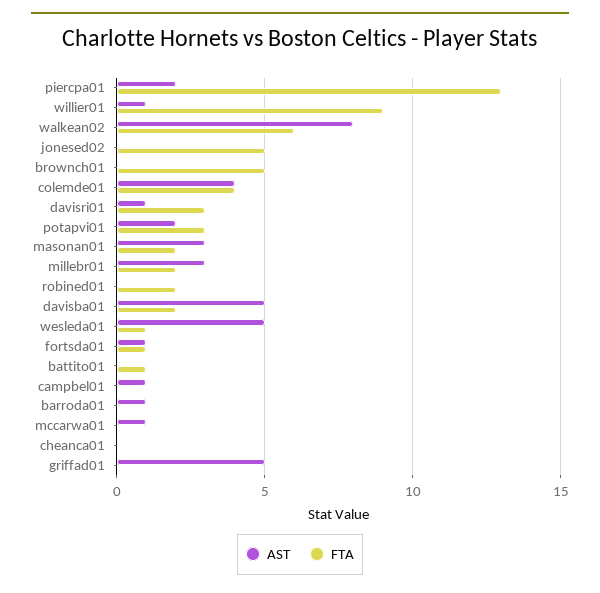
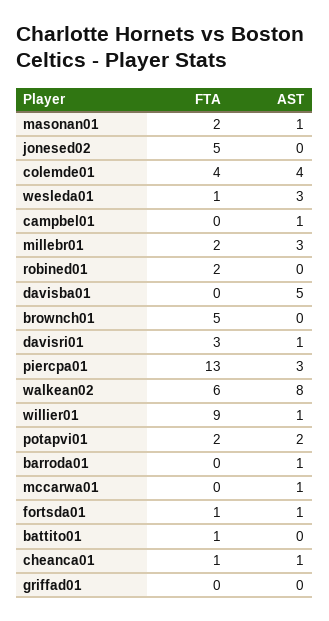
  {
    "AST": {
-     "piercpa01": 2,
+     "piercpa01": 3,
      "willier01": 1,
      "walkean02": 8,
      "jonesed02": 0,
      "brownch01": 0,
      "colemde01": 4,
      "davisri01": 1,
      "potapvi01": 2,
-     "masonan01": 3,
+     "masonan01": 1,
      "millebr01": 3,
      "robined01": 0,
      "davisba01": 5,
-     "wesleda01": 5,
+     "wesleda01": 3,
      "fortsda01": 1,
      "battito01": 0,
      "campbel01": 1,
      "barroda01": 1,
      "mccarwa01": 1,
-     "cheanca01": 0,
+     "cheanca01": 1,
-     "griffad01": 5
+     "griffad01": 0
    },
    "FTA": {
      "piercpa01": 13,
      "willier01": 9,
      "walkean02": 6,
      "jonesed02": 5,
      "brownch01": 5,
      "colemde01": 4,
      "davisri01": 3,
-     "potapvi01": 3,
+     "potapvi01": 2,
      "masonan01": 2,
      "millebr01": 2,
      "robined01": 2,
-     "davisba01": 2,
+     "davisba01": 0,
      "wesleda01": 1,
      "fortsda01": 1,
      "battito01": 1,
      "campbel01": 0,
      "barroda01": 0,
      "mccarwa01": 0,
-     "cheanca01": 0,
+     "cheanca01": 1,
      "griffad01": 0
    }
  }

